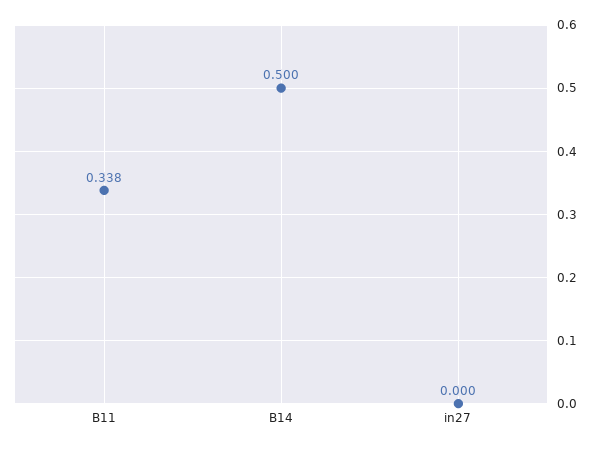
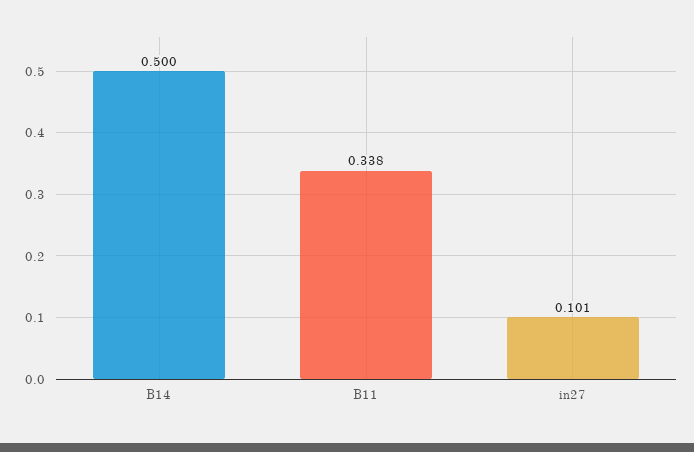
  {
    "B11": 0.338,
    "B14": 0.5,
-   "in27": 0
+   "in27": 0.101
  }

